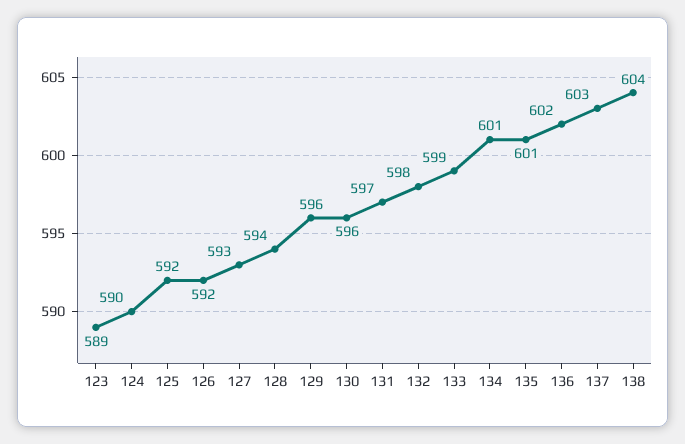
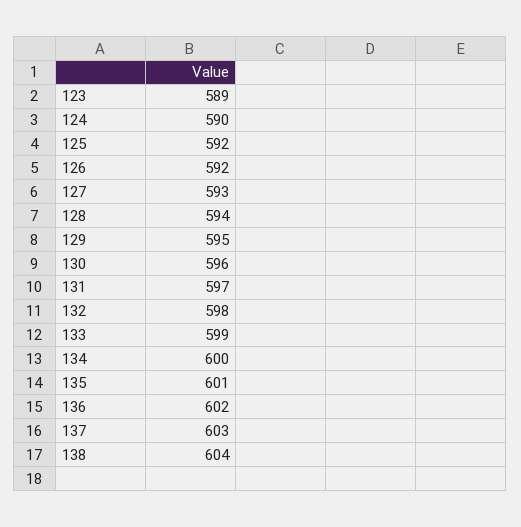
  {
    "123": 589,
    "124": 590,
    "125": 592,
    "126": 592,
    "127": 593,
    "128": 594,
-   "129": 596,
+   "129": 595,
    "130": 596,
    "131": 597,
    "132": 598,
    "133": 599,
-   "134": 601,
+   "134": 600,
    "135": 601,
    "136": 602,
    "137": 603,
    "138": 604
  }

